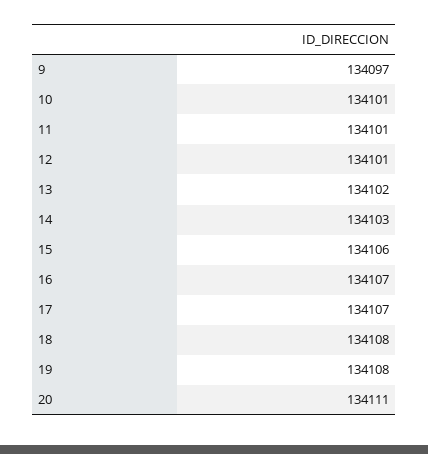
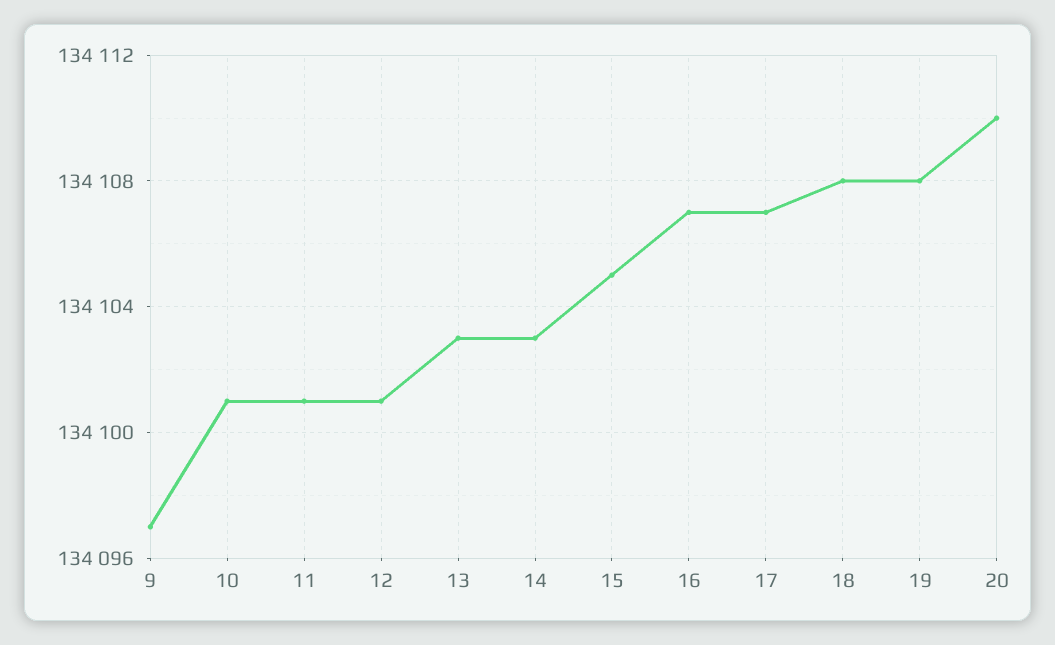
  {
    "9": 134097,
    "10": 134101,
    "11": 134101,
    "12": 134101,
-   "13": 134102,
+   "13": 134103,
    "14": 134103,
-   "15": 134106,
+   "15": 134105,
    "16": 134107,
    "17": 134107,
    "18": 134108,
    "19": 134108,
-   "20": 134111
+   "20": 134110
  }

